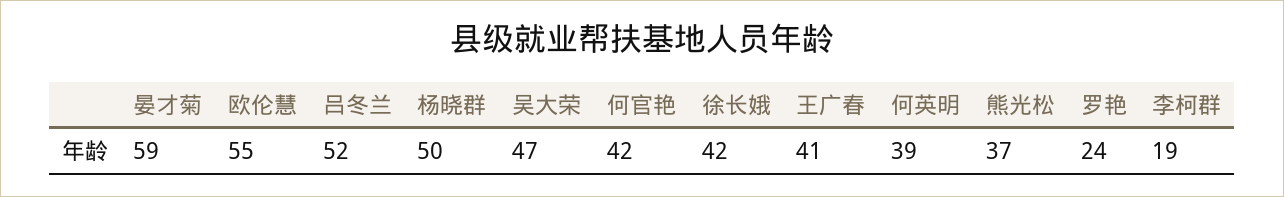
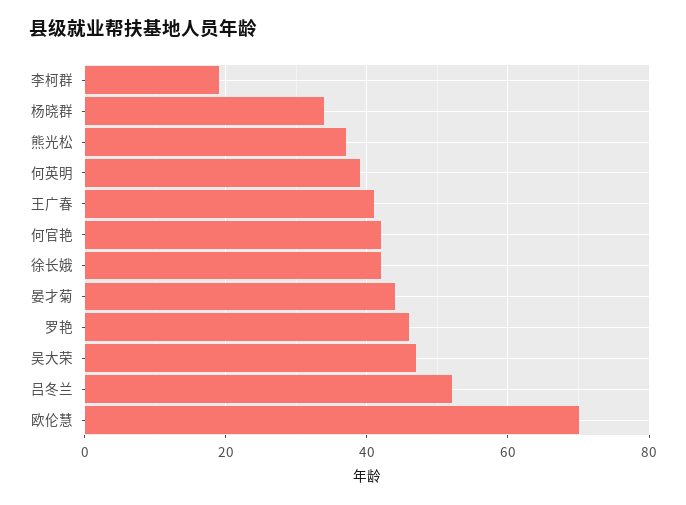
  {
-   "晏才菊": 59,
+   "晏才菊": 45,
-   "欧伦慧": 55,
+   "欧伦慧": 70,
    "吕冬兰": 52,
-   "杨晓群": 50,
+   "杨晓群": 35,
    "吴大荣": 47,
    "何官艳": 42,
    "徐长娥": 42,
    "王广春": 41,
    "何英明": 39,
    "熊光松": 37,
-   "罗艳": 24,
+   "罗艳": 45,
    "李柯群": 19
  }

